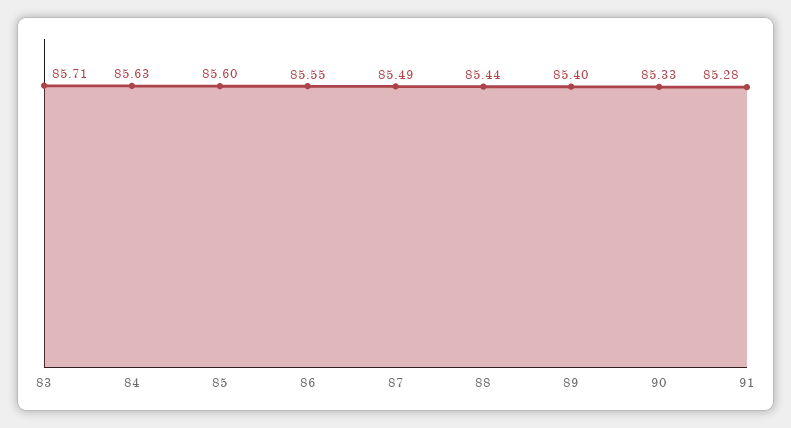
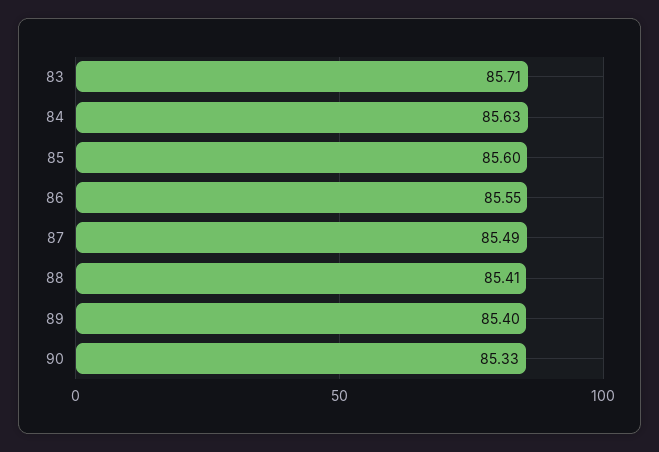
  {
    "83": 85.71,
    "84": 85.63,
    "85": 85.6,
    "86": 85.55,
    "87": 85.49,
-   "88": 85.44,
+   "88": 85.41,
    "89": 85.4,
-   "90": 85.33,
+   "90": 85.33
-   "91": 85.28
  }

